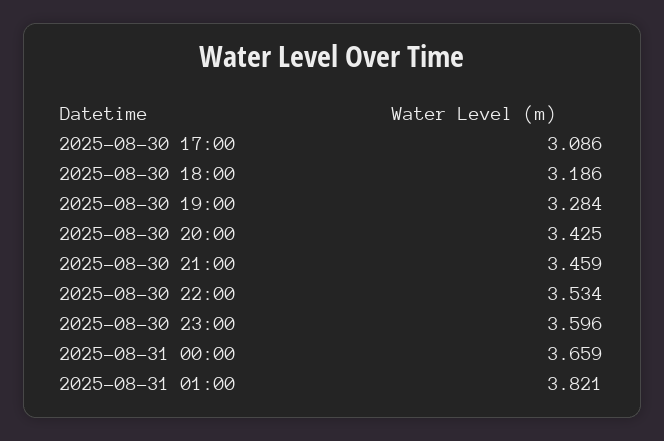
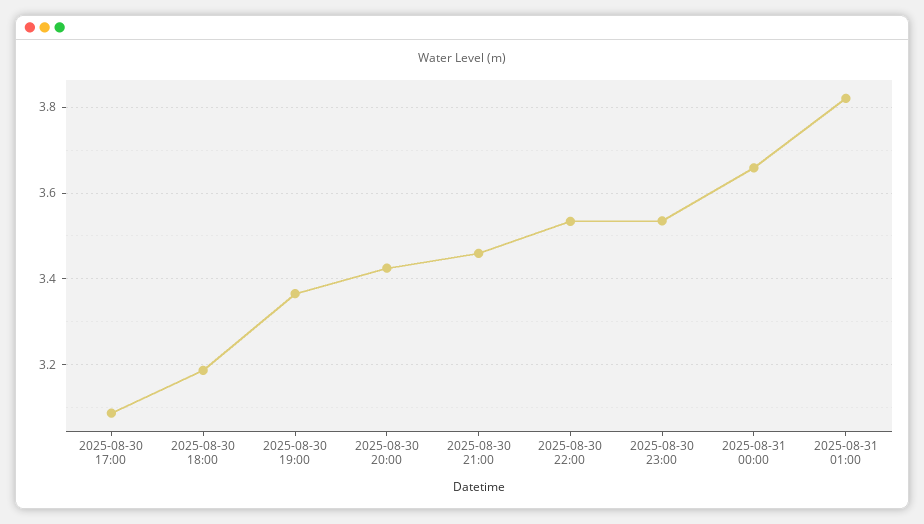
  {
    "2025-08-30 17:00": 3.086,
    "2025-08-30 18:00": 3.186,
-   "2025-08-30 19:00": 3.284,
+   "2025-08-30 19:00": 3.36,
    "2025-08-30 20:00": 3.425,
    "2025-08-30 21:00": 3.459,
    "2025-08-30 22:00": 3.534,
-   "2025-08-30 23:00": 3.596,
+   "2025-08-30 23:00": 3.54,
    "2025-08-31 00:00": 3.659,
    "2025-08-31 01:00": 3.821
  }

